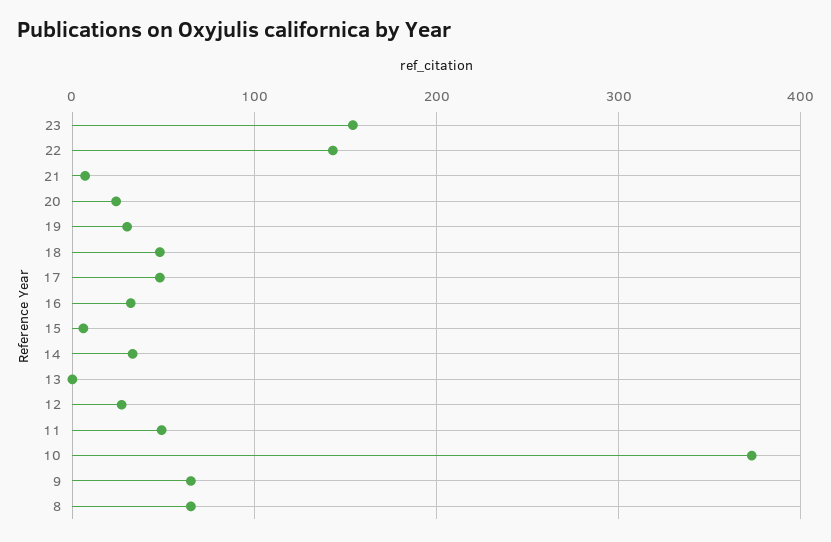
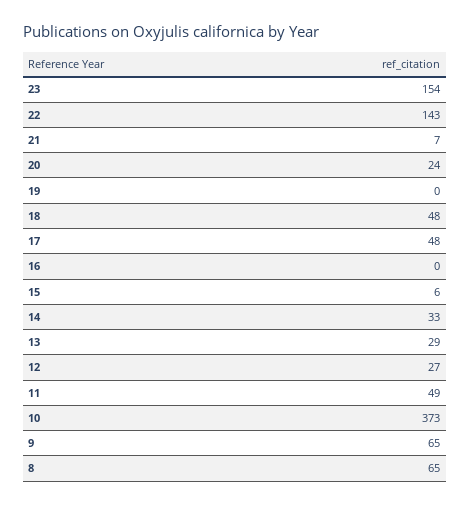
  {
    "23": 154,
    "22": 143,
    "21": 7,
    "20": 24,
-   "19": 30,
+   "19": 0,
    "18": 48,
    "17": 48,
-   "16": 30,
+   "16": 0,
    "15": 6,
    "14": 33,
-   "13": 0,
+   "13": 29,
    "12": 27,
    "11": 49,
    "10": 373,
    "9": 65,
    "8": 65
  }

